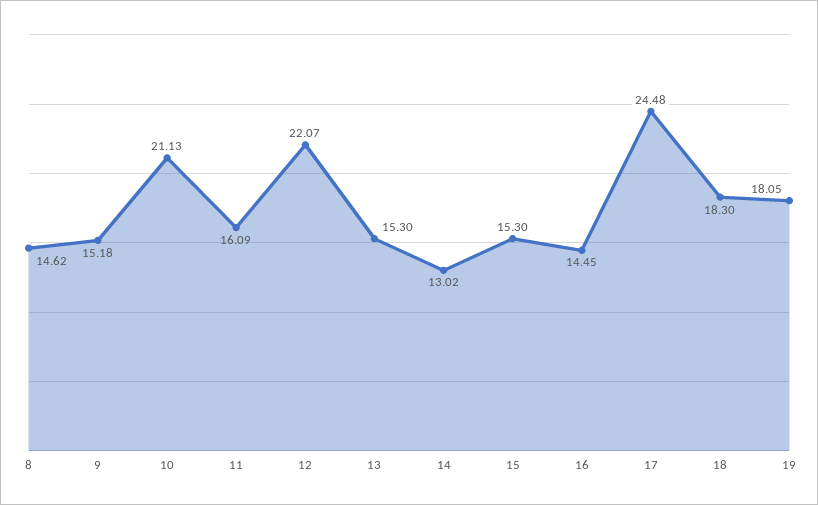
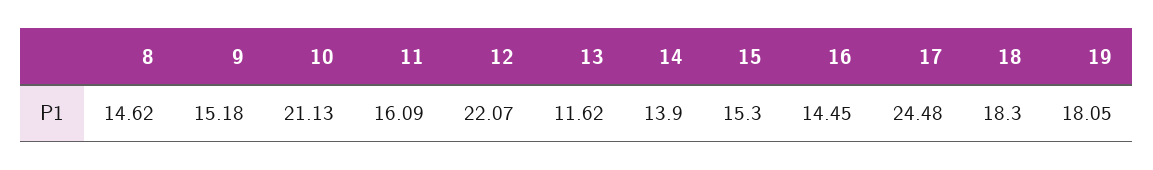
  {
    "8": 14.62,
    "9": 15.18,
    "10": 21.13,
    "11": 16.09,
    "12": 22.07,
-   "13": 15.3,
+   "13": 11.62,
-   "14": 13.02,
+   "14": 13.9,
    "15": 15.3,
    "16": 14.45,
    "17": 24.48,
    "18": 18.3,
    "19": 18.05
  }

